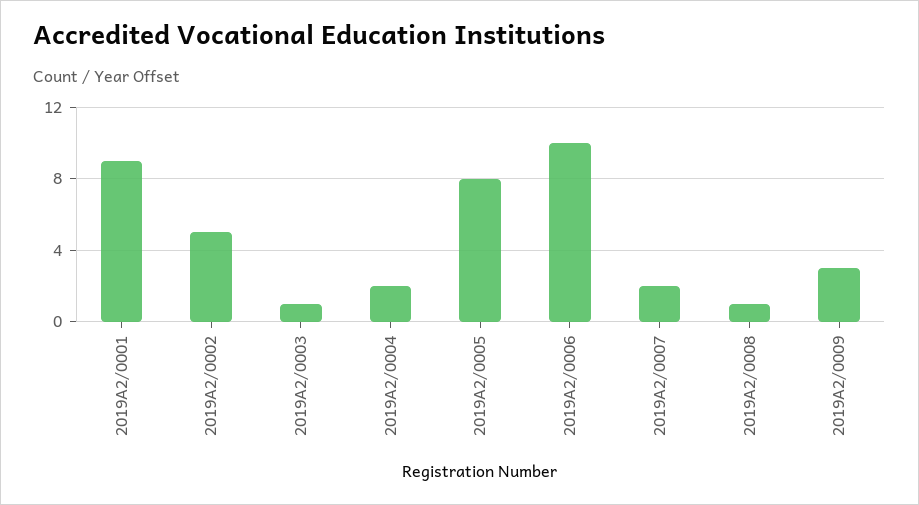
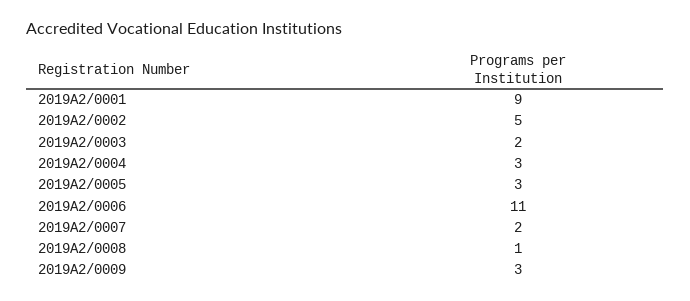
  {
    "2019А2/0001": 9,
    "2019А2/0002": 5,
-   "2019А2/0003": 1,
+   "2019А2/0003": 2,
-   "2019А2/0004": 2,
+   "2019А2/0004": 3,
-   "2019А2/0005": 8,
+   "2019А2/0005": 3,
-   "2019А2/0006": 10,
+   "2019А2/0006": 11,
    "2019А2/0007": 2,
    "2019А2/0008": 1,
    "2019А2/0009": 3
  }

